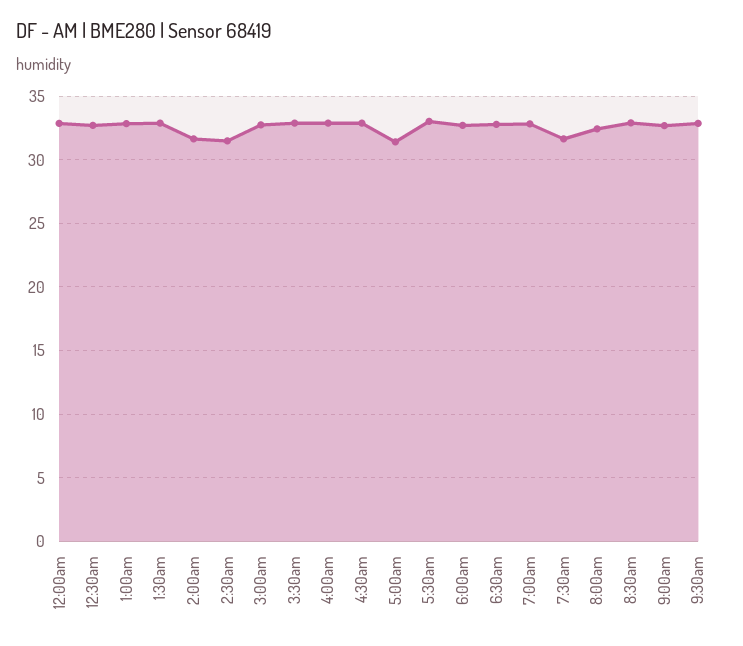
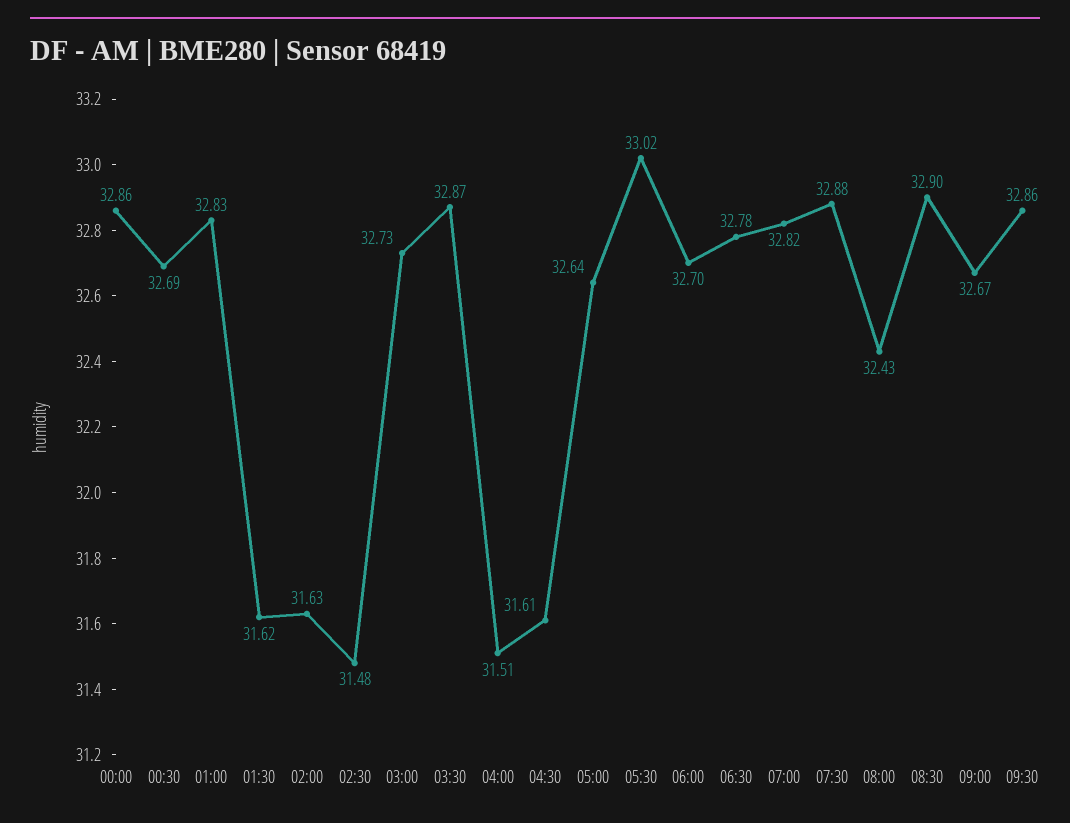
  {
    "12:00am": 32.86,
    "12:30am": 32.69,
    "1:00am": 32.83,
-   "1:30am": 33,
+   "1:30am": 31.62,
    "2:00am": 31.63,
    "2:30am": 31.48,
    "3:00am": 32.73,
    "3:30am": 32.87,
-   "4:00am": 33,
+   "4:00am": 31.51,
-   "4:30am": 33,
+   "4:30am": 31.61,
-   "5:00am": 31.5,
+   "5:00am": 32.64,
    "5:30am": 33.02,
    "6:00am": 32.7,
    "6:30am": 32.78,
    "7:00am": 32.82,
-   "7:30am": 31.5,
+   "7:30am": 32.88,
    "8:00am": 32.43,
    "8:30am": 32.9,
    "9:00am": 32.67,
    "9:30am": 32.86
  }

